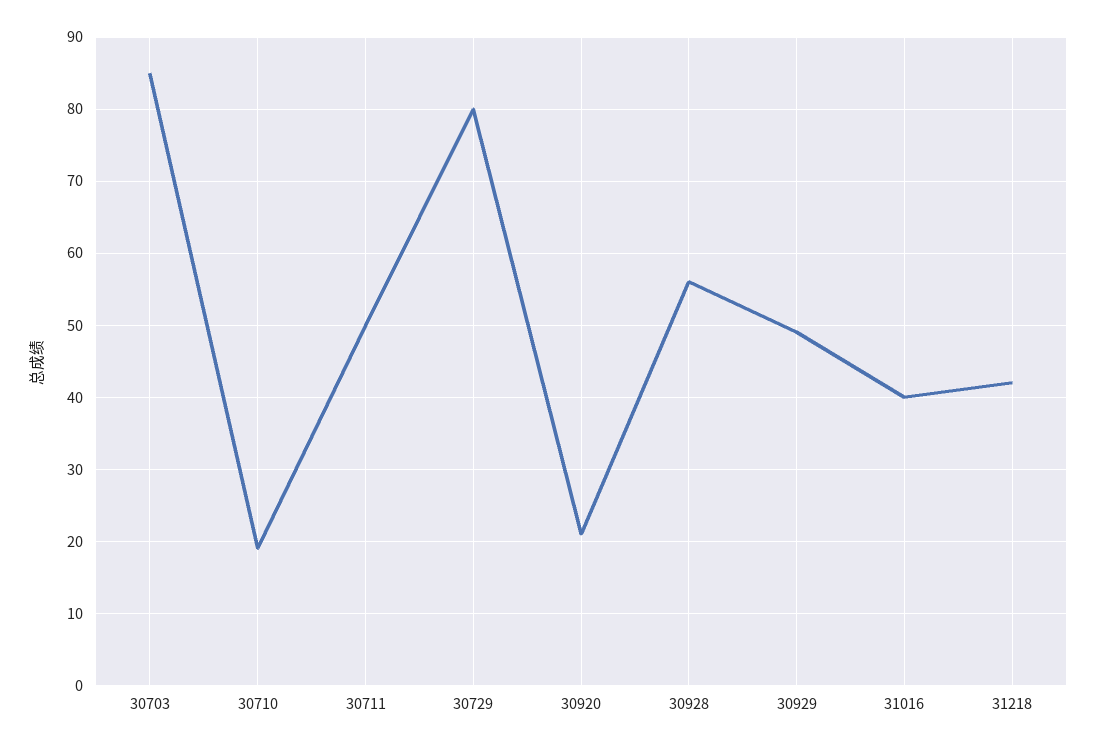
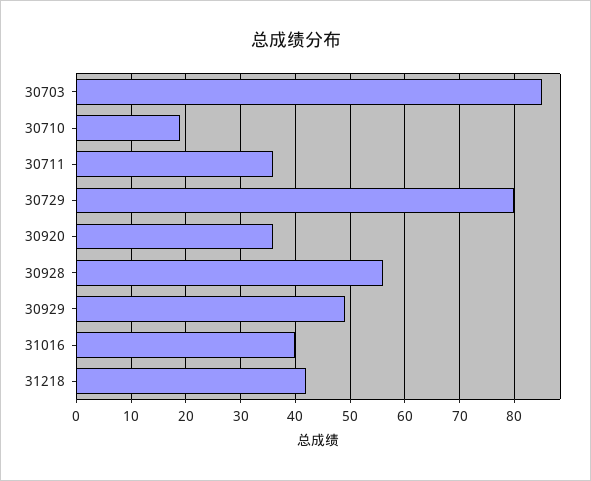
  {
    "30703": 85,
    "30710": 19,
-   "30711": 50,
+   "30711": 35,
    "30729": 80,
-   "30920": 21,
+   "30920": 35,
    "30928": 56,
    "30929": 49,
    "31016": 40,
    "31218": 42
  }

